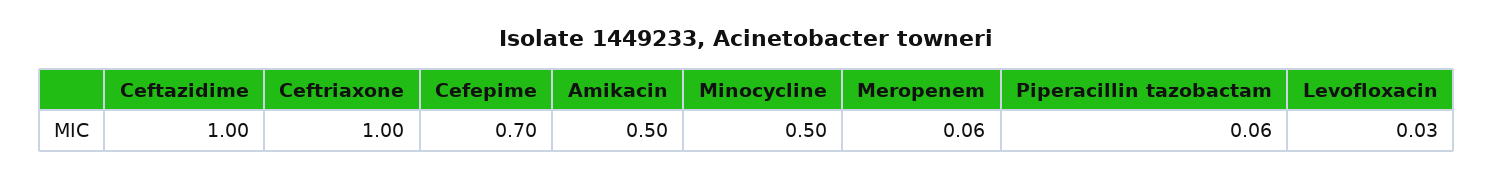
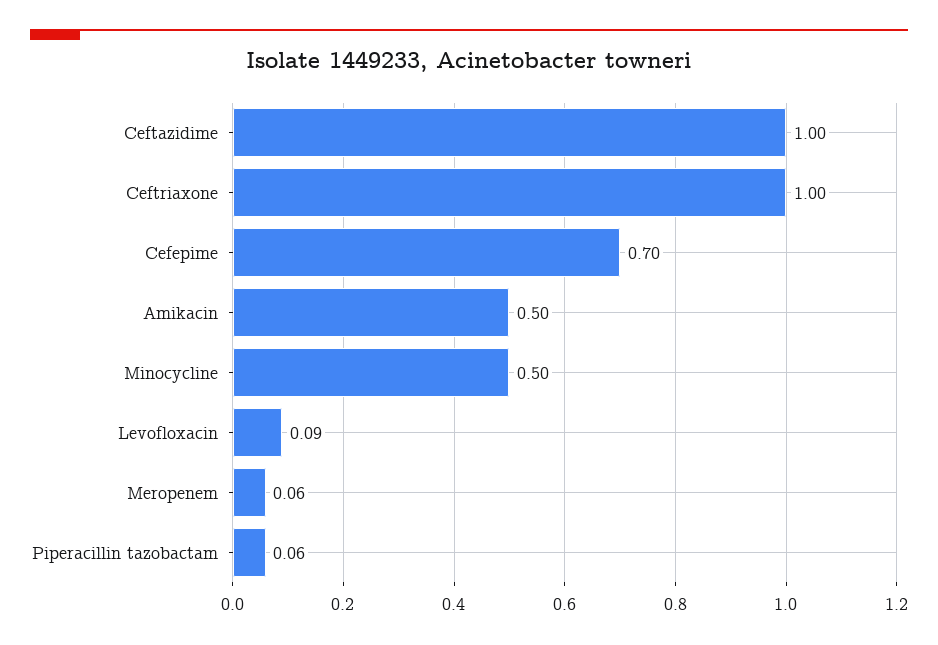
  {
    "Ceftazidime": 1,
    "Ceftriaxone": 1,
    "Cefepime": 0.7,
    "Amikacin": 0.5,
    "Minocycline": 0.5,
    "Meropenem": 0.06,
    "Piperacillin tazobactam": 0.06,
-   "Levofloxacin": 0.03
+   "Levofloxacin": 0.09
  }

